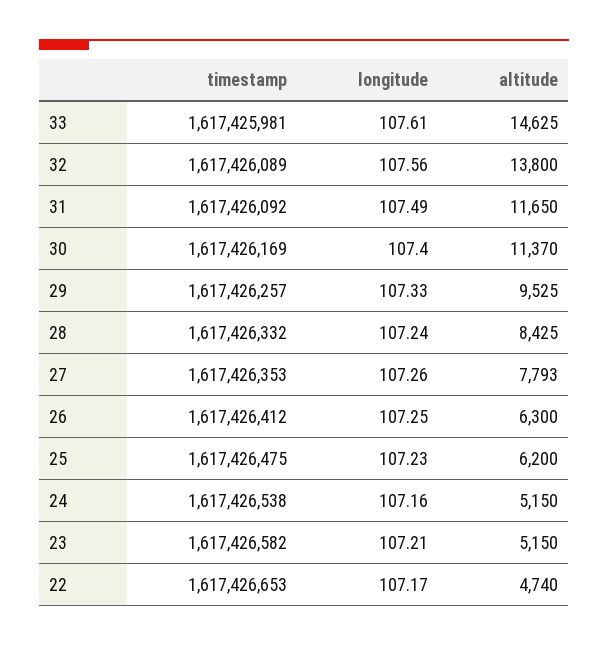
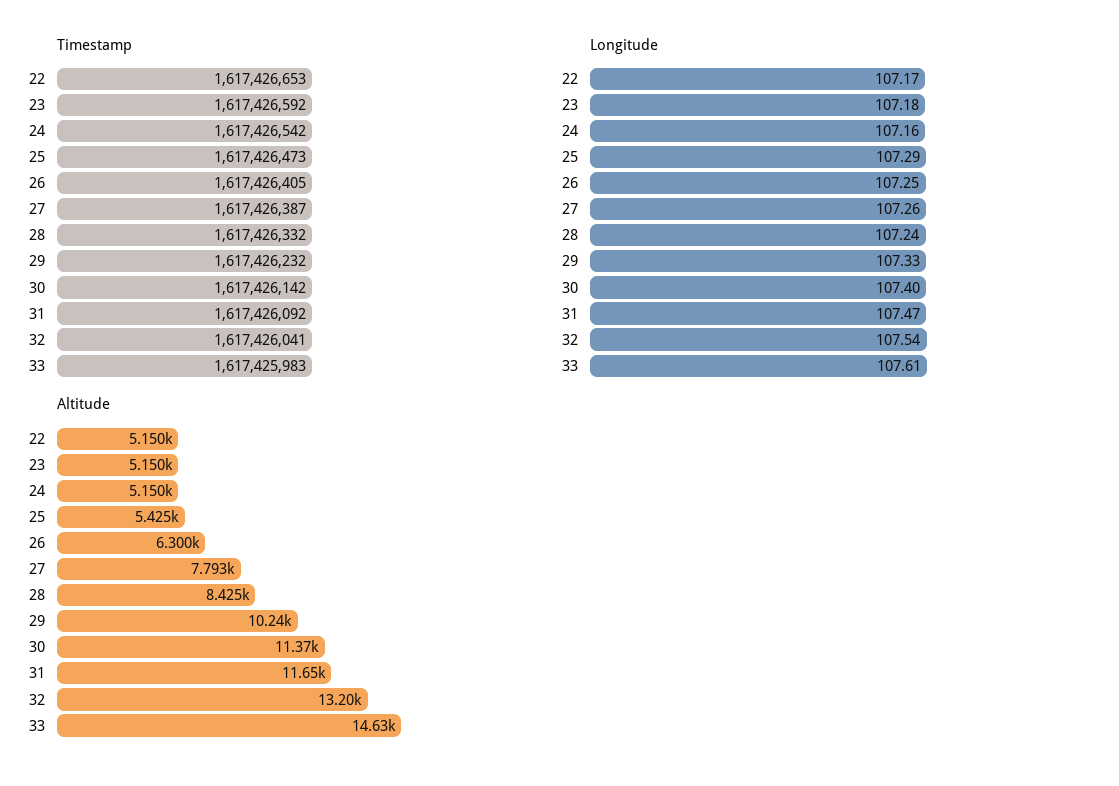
  {
    "timestamp": {
-     "33": 1617425981,
+     "33": 1617425983,
-     "32": 1617426089,
+     "32": 1617426041,
      "31": 1617426092,
-     "30": 1617426169,
+     "30": 1617426142,
-     "29": 1617426257,
+     "29": 1617426232,
      "28": 1617426332,
-     "27": 1617426353,
+     "27": 1617426387,
-     "26": 1617426412,
+     "26": 1617426405,
-     "25": 1617426475,
+     "25": 1617426473,
-     "24": 1617426538,
+     "24": 1617426542,
-     "23": 1617426582,
+     "23": 1617426592,
      "22": 1617426653
    },
    "longitude": {
      "33": 107.61,
-     "32": 107.56,
+     "32": 107.54,
-     "31": 107.49,
+     "31": 107.47,
      "30": 107.4,
      "29": 107.33,
      "28": 107.24,
      "27": 107.26,
      "26": 107.25,
-     "25": 107.23,
+     "25": 107.29,
      "24": 107.16,
-     "23": 107.21,
+     "23": 107.18,
      "22": 107.17
    },
    "altitude": {
      "33": 14625,
-     "32": 13800,
+     "32": 13200,
      "31": 11650,
      "30": 11370,
-     "29": 9525,
+     "29": 10240,
      "28": 8425,
      "27": 7793,
      "26": 6300,
-     "25": 6200,
+     "25": 5425,
      "24": 5150,
      "23": 5150,
-     "22": 4740
+     "22": 5150
    }
  }

